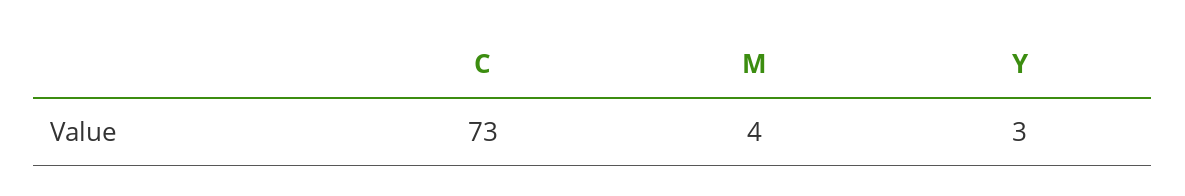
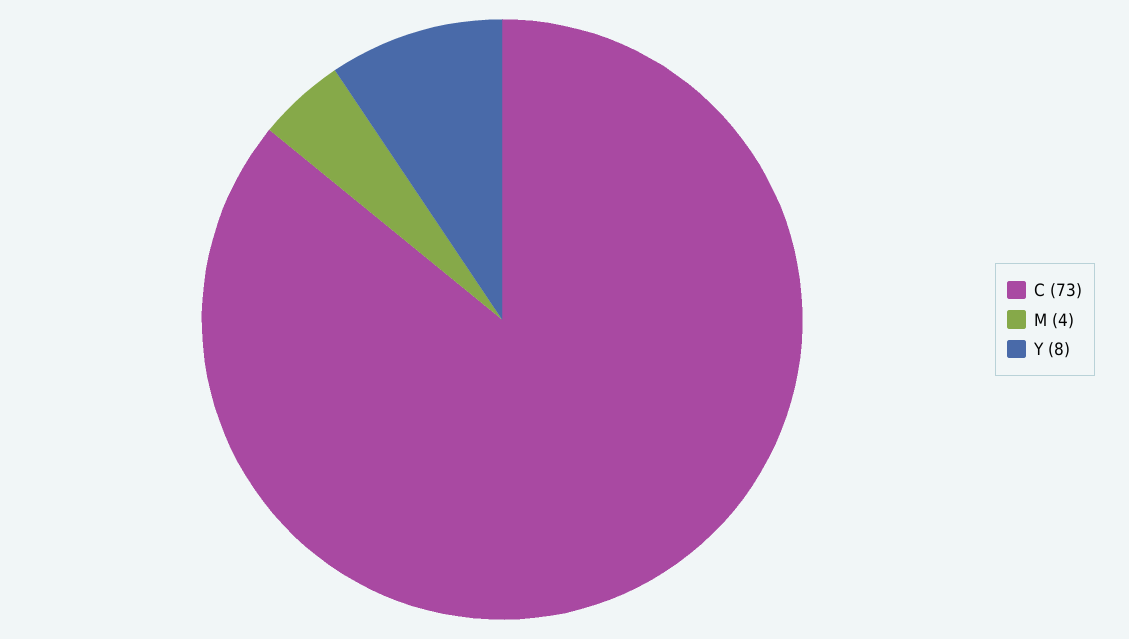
  {
    "C": 73,
    "M": 4,
-   "Y": 3
+   "Y": 8
  }

